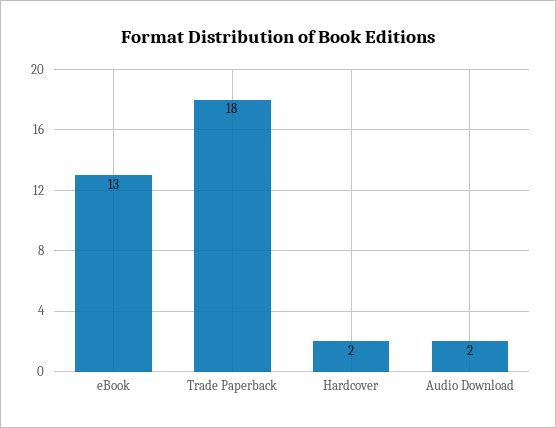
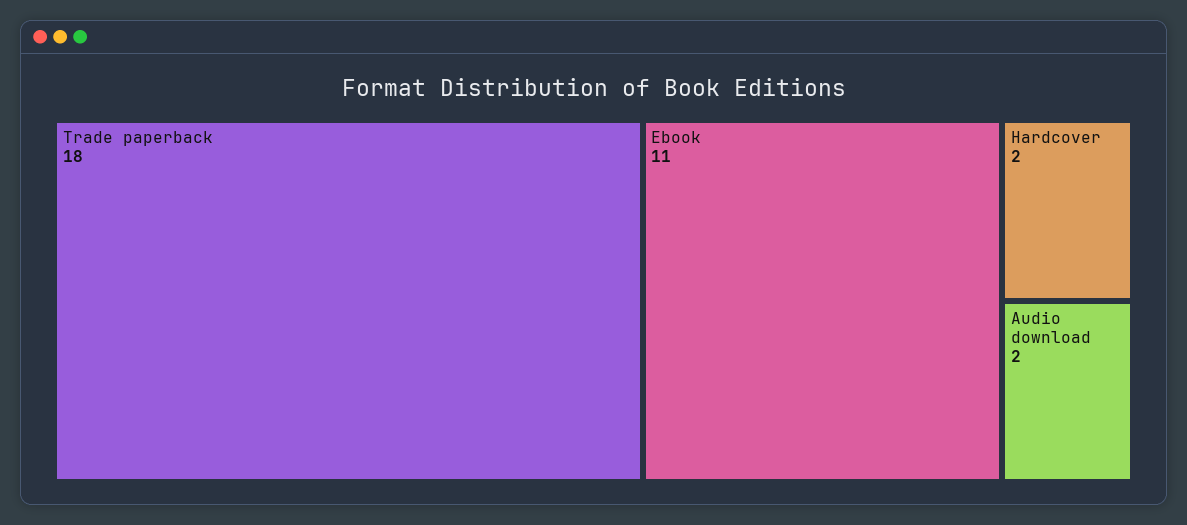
  {
-   "eBook": 13,
+   "eBook": 11,
    "Trade Paperback": 18,
    "Hardcover": 2,
    "Audio Download": 2
  }

